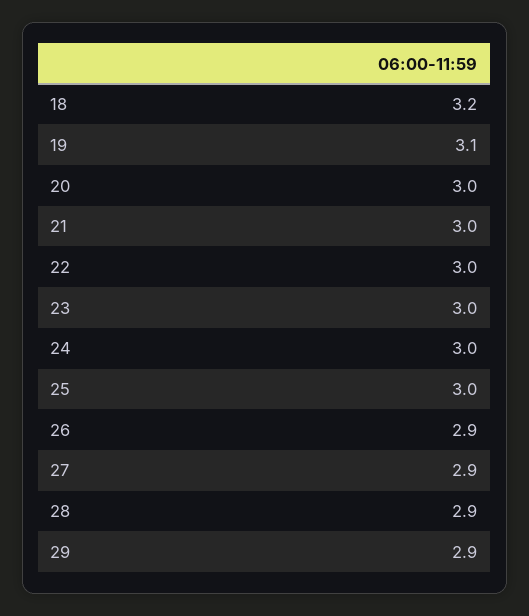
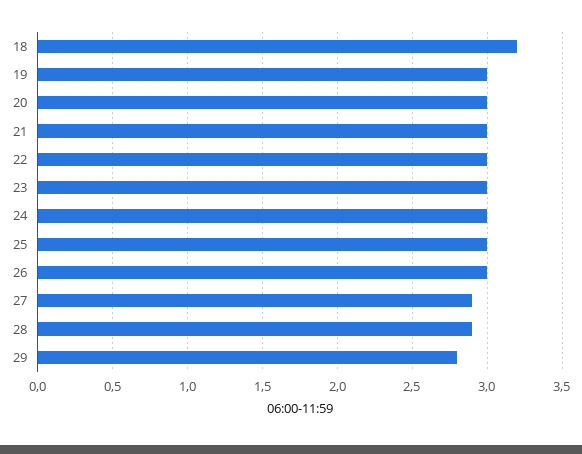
  {
    "18": 3.2,
-   "19": 3.1,
+   "19": 3,
    "20": 3,
    "21": 3,
    "22": 3,
    "23": 3,
    "24": 3,
    "25": 3,
-   "26": 2.9,
+   "26": 3,
    "27": 2.9,
    "28": 2.9,
-   "29": 2.9
+   "29": 2.8
  }

